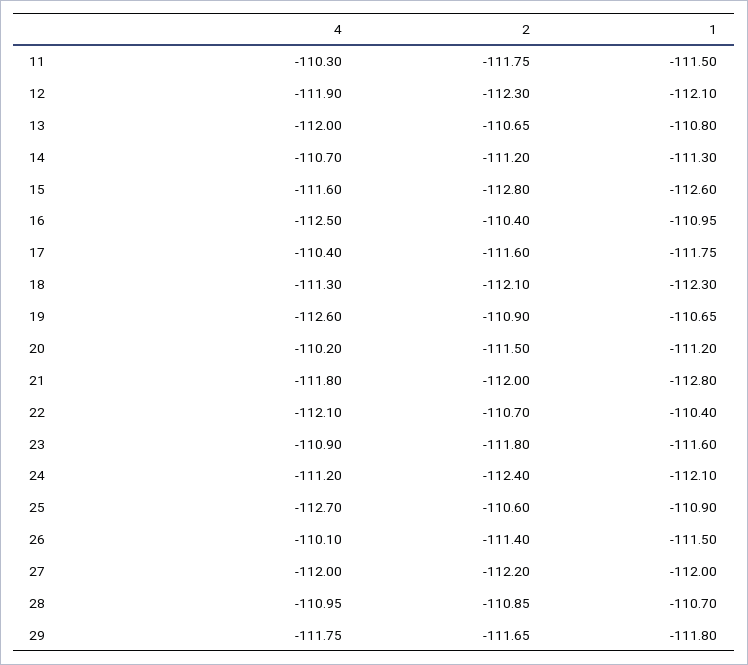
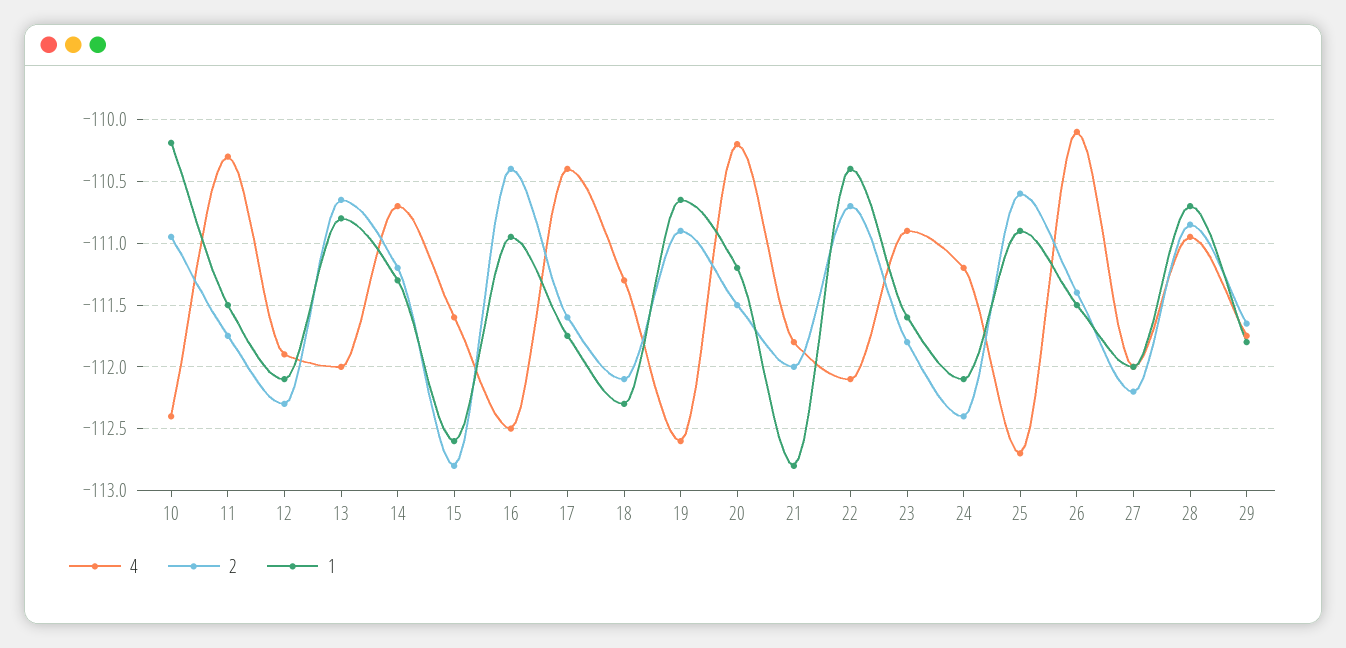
  {
    "4": {
      "11": -110.3,
      "12": -111.9,
      "13": -112,
      "14": -110.7,
      "15": -111.6,
      "16": -112.5,
      "17": -110.4,
      "18": -111.3,
      "19": -112.6,
      "20": -110.2,
      "21": -111.8,
      "22": -112.1,
      "23": -110.9,
      "24": -111.2,
      "25": -112.7,
      "26": -110.1,
      "27": -112,
      "28": -110.95,
-     "29": -111.75
+     "29": -111.75,
+     "10": -112.4
    },
    "2": {
      "11": -111.75,
      "12": -112.3,
      "13": -110.65,
      "14": -111.2,
      "15": -112.8,
      "16": -110.4,
      "17": -111.6,
      "18": -112.1,
      "19": -110.9,
      "20": -111.5,
      "21": -112,
      "22": -110.7,
      "23": -111.8,
      "24": -112.4,
      "25": -110.6,
      "26": -111.4,
      "27": -112.2,
      "28": -110.85,
-     "29": -111.65
+     "29": -111.65,
+     "10": -110.95
    },
    "1": {
      "11": -111.5,
      "12": -112.1,
      "13": -110.8,
      "14": -111.3,
      "15": -112.6,
      "16": -110.95,
      "17": -111.75,
      "18": -112.3,
      "19": -110.65,
      "20": -111.2,
      "21": -112.8,
      "22": -110.4,
      "23": -111.6,
      "24": -112.1,
      "25": -110.9,
      "26": -111.5,
      "27": -112,
      "28": -110.7,
-     "29": -111.8
+     "29": -111.8,
+     "10": -110.2
    }
  }

